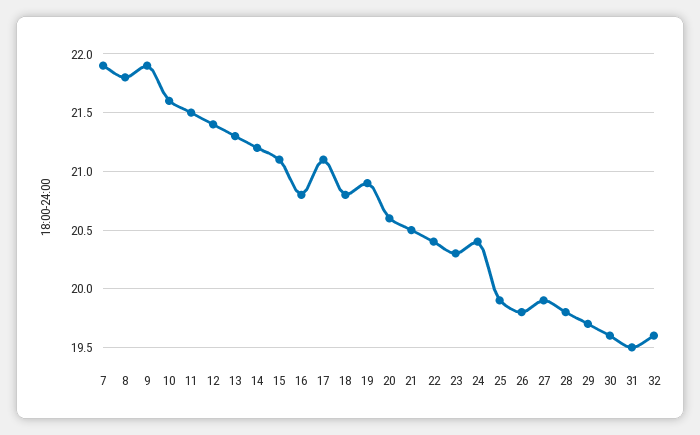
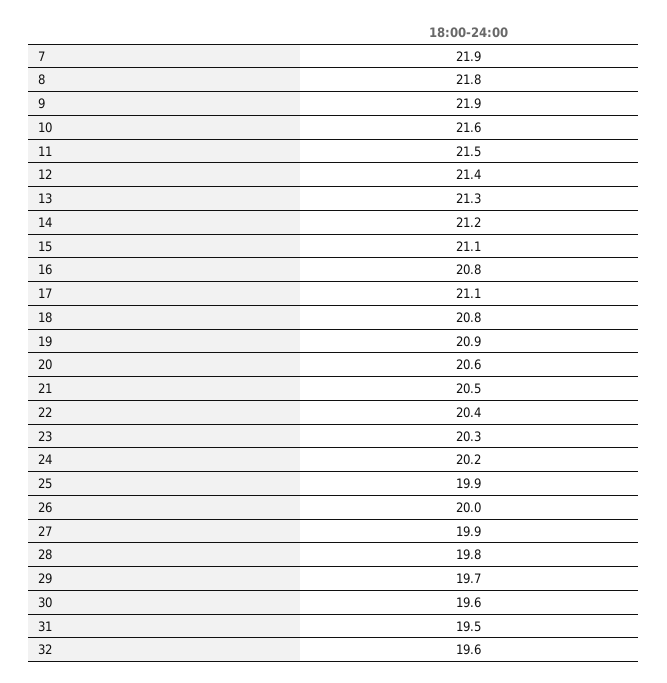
  {
    "7": 21.9,
    "8": 21.8,
    "9": 21.9,
    "10": 21.6,
    "11": 21.5,
    "12": 21.4,
    "13": 21.3,
    "14": 21.2,
    "15": 21.1,
    "16": 20.8,
    "17": 21.1,
    "18": 20.8,
    "19": 20.9,
    "20": 20.6,
    "21": 20.5,
    "22": 20.4,
    "23": 20.3,
-   "24": 20.4,
+   "24": 20.2,
    "25": 19.9,
-   "26": 19.8,
+   "26": 20,
    "27": 19.9,
    "28": 19.8,
    "29": 19.7,
    "30": 19.6,
    "31": 19.5,
    "32": 19.6
  }

